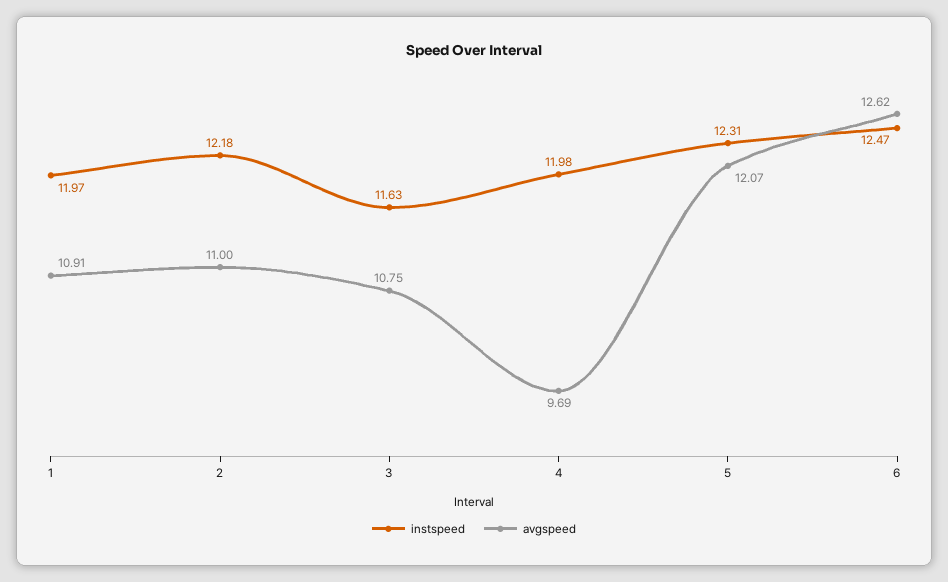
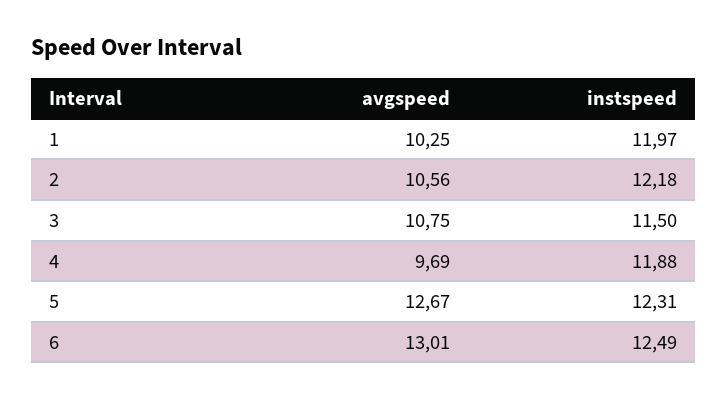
  {
    "instspeed": {
      "1": 11.97,
      "2": 12.18,
-     "3": 11.63,
+     "3": 11.5,
-     "4": 11.98,
+     "4": 11.88,
      "5": 12.31,
-     "6": 12.47
+     "6": 12.49
    },
    "avgspeed": {
-     "1": 10.91,
+     "1": 10.25,
-     "2": 11,
+     "2": 10.56,
      "3": 10.75,
      "4": 9.69,
-     "5": 12.07,
+     "5": 12.67,
-     "6": 12.62
+     "6": 13.01
    }
  }

